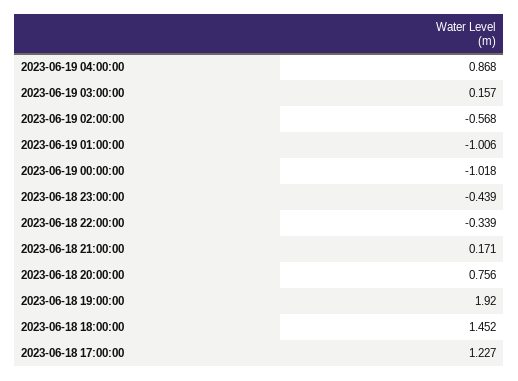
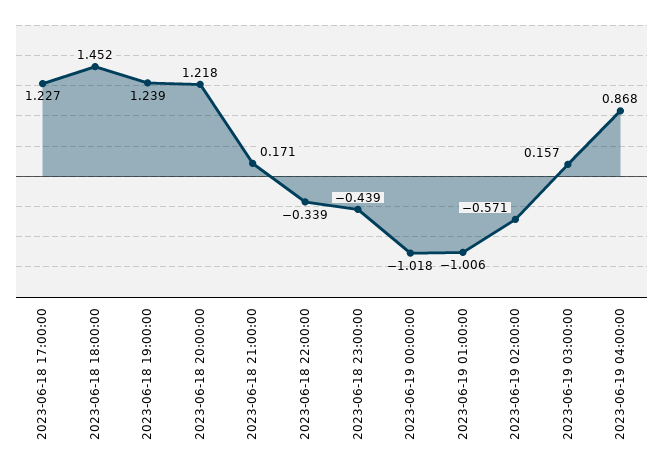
  {
    "2023-06-19 04:00:00": 0.868,
    "2023-06-19 03:00:00": 0.157,
-   "2023-06-19 02:00:00": -0.568,
+   "2023-06-19 02:00:00": -0.571,
    "2023-06-19 01:00:00": -1.006,
    "2023-06-19 00:00:00": -1.018,
    "2023-06-18 23:00:00": -0.439,
    "2023-06-18 22:00:00": -0.339,
    "2023-06-18 21:00:00": 0.171,
-   "2023-06-18 20:00:00": 0.756,
+   "2023-06-18 20:00:00": 1.218,
-   "2023-06-18 19:00:00": 1.92,
+   "2023-06-18 19:00:00": 1.239,
    "2023-06-18 18:00:00": 1.452,
    "2023-06-18 17:00:00": 1.227
  }

